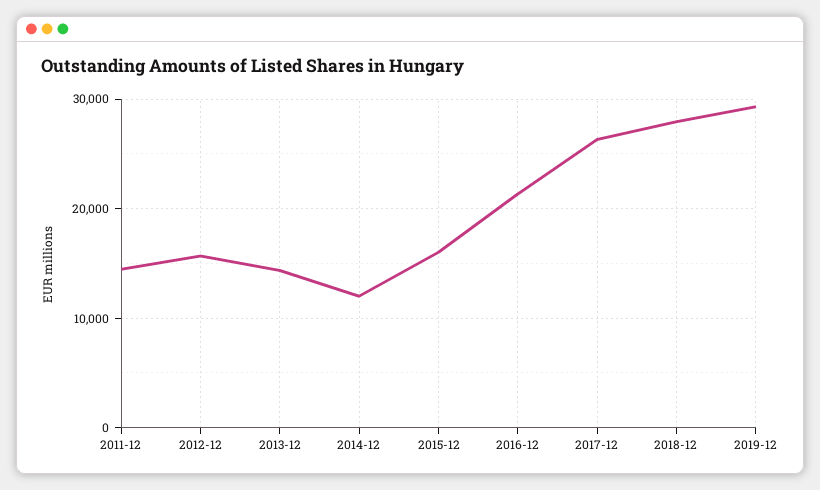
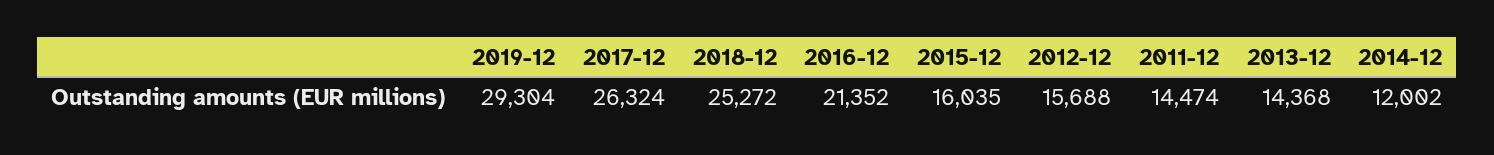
  {
    "2011-12": 14474,
    "2012-12": 15688,
    "2013-12": 14368,
    "2014-12": 12002,
    "2015-12": 16035,
    "2016-12": 21352,
    "2017-12": 26324,
-   "2018-12": 28000,
+   "2018-12": 25272,
    "2019-12": 29304
  }

